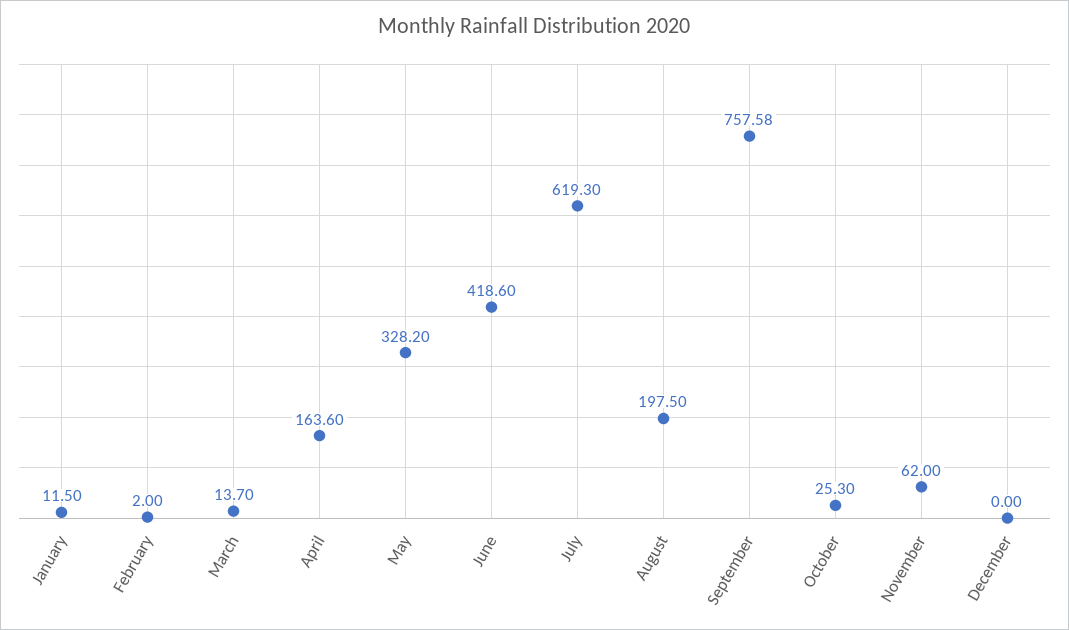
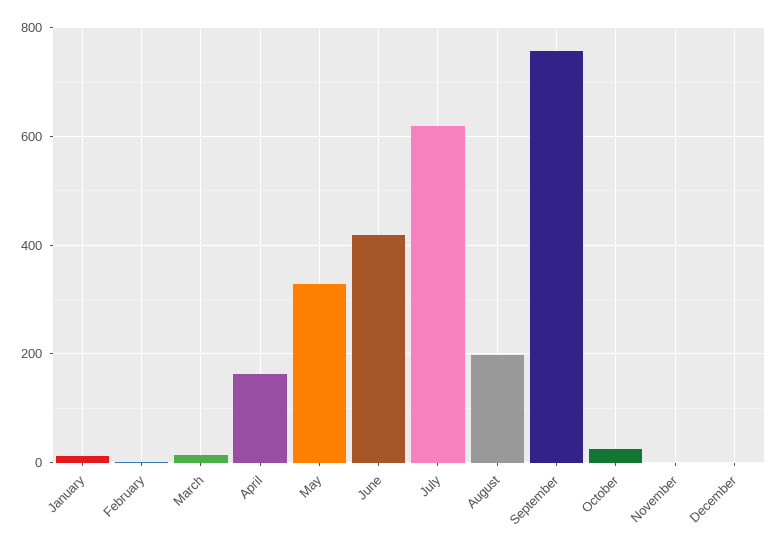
  {
    "January": 11.5,
    "February": 2,
    "March": 13.7,
    "April": 163.6,
    "May": 328.2,
    "June": 418.6,
    "July": 619.3,
    "August": 197.5,
    "September": 757.58,
    "October": 25.3,
-   "November": 62,
+   "November": 0,
    "December": 0
  }

